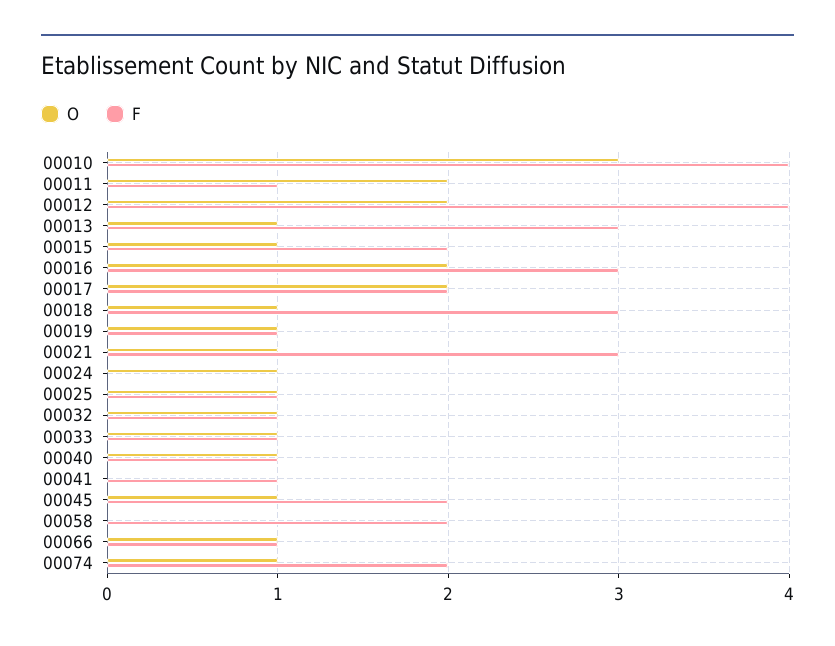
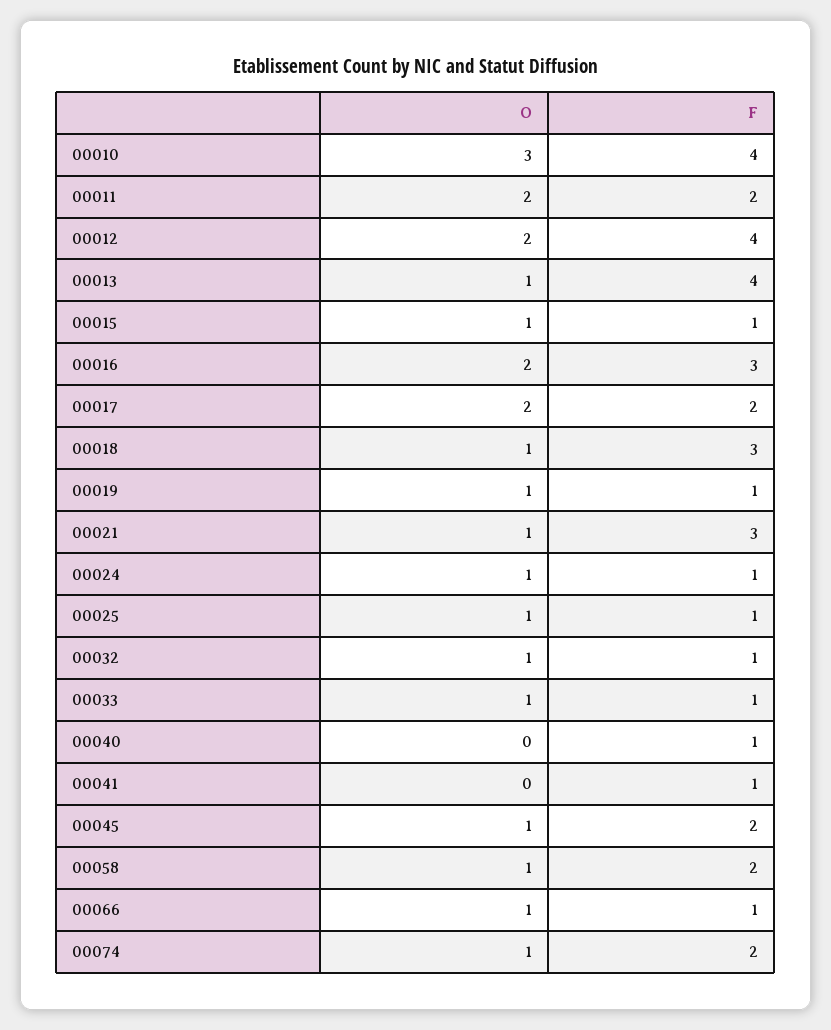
  {
    "O": {
      "00010": 3,
      "00011": 2,
      "00012": 2,
      "00013": 1,
      "00015": 1,
      "00016": 2,
      "00017": 2,
      "00018": 1,
      "00019": 1,
      "00021": 1,
      "00024": 1,
      "00025": 1,
      "00032": 1,
      "00033": 1,
-     "00040": 1,
+     "00040": 0,
      "00041": 0,
      "00045": 1,
-     "00058": 0,
+     "00058": 1,
      "00066": 1,
      "00074": 1
    },
    "F": {
      "00010": 4,
-     "00011": 1,
+     "00011": 2,
      "00012": 4,
-     "00013": 3,
+     "00013": 4,
-     "00015": 2,
+     "00015": 1,
      "00016": 3,
      "00017": 2,
      "00018": 3,
      "00019": 1,
      "00021": 3,
-     "00024": 0,
+     "00024": 1,
      "00025": 1,
      "00032": 1,
      "00033": 1,
      "00040": 1,
      "00041": 1,
      "00045": 2,
      "00058": 2,
      "00066": 1,
      "00074": 2
    }
  }

